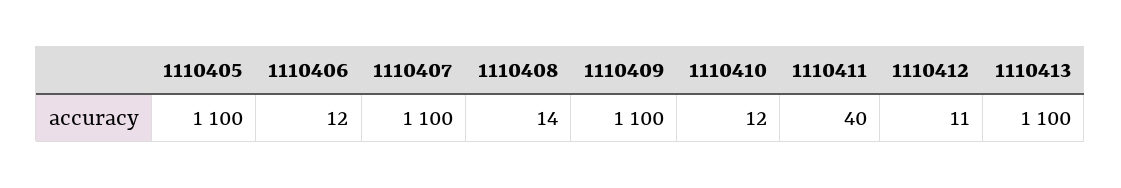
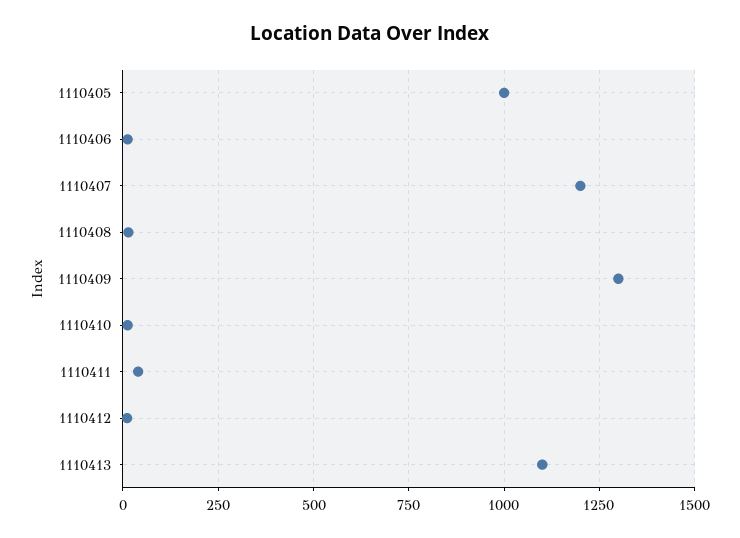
  {
-   "1110405": 1100,
+   "1110405": 1000,
    "1110406": 12,
-   "1110407": 1100,
+   "1110407": 1200,
    "1110408": 14,
-   "1110409": 1100,
+   "1110409": 1300,
    "1110410": 12,
    "1110411": 40,
    "1110412": 11,
    "1110413": 1100
  }

